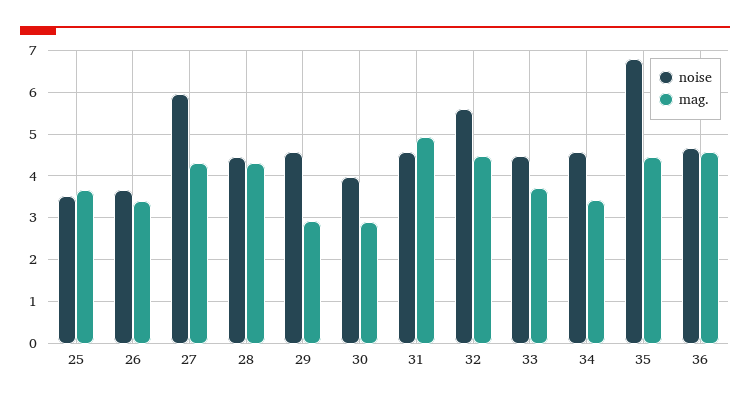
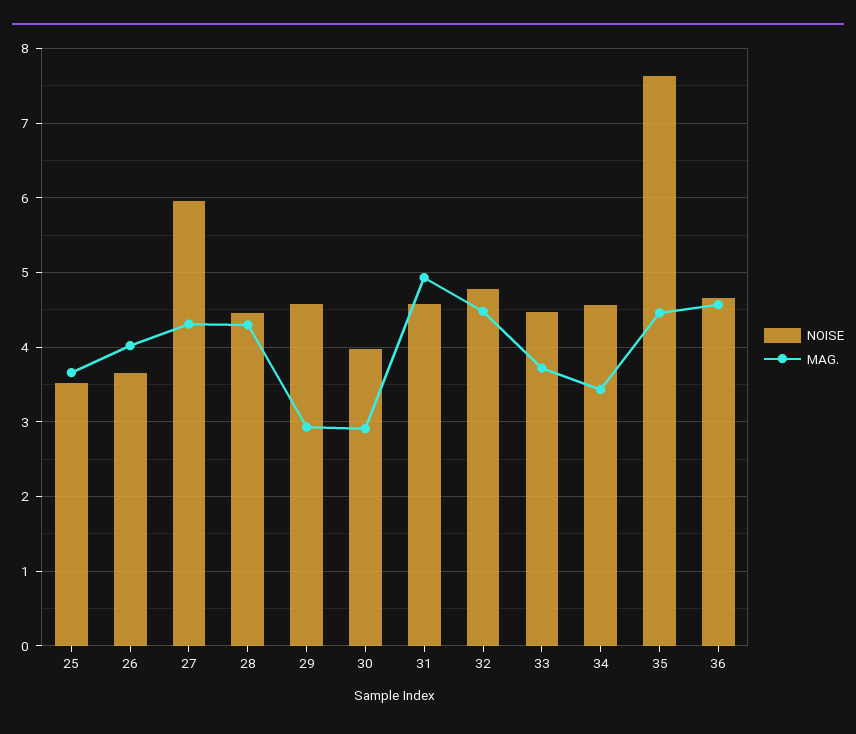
  {
    "noise": {
      "25": 3.5,
      "26": 3.7,
      "27": 6,
      "28": 4.5,
      "29": 4.6,
      "30": 4,
      "31": 4.6,
-     "32": 5.6,
+     "32": 4.8,
      "33": 4.5,
      "34": 4.6,
-     "35": 6.8,
+     "35": 7.6,
      "36": 4.7
    },
    "mag.": {
      "25": 3.7,
-     "26": 3.4,
+     "26": 4,
      "27": 4.3,
      "28": 4.3,
      "29": 2.9,
      "30": 2.9,
      "31": 4.9,
      "32": 4.5,
      "33": 3.7,
      "34": 3.4,
      "35": 4.5,
      "36": 4.6
    }
  }

